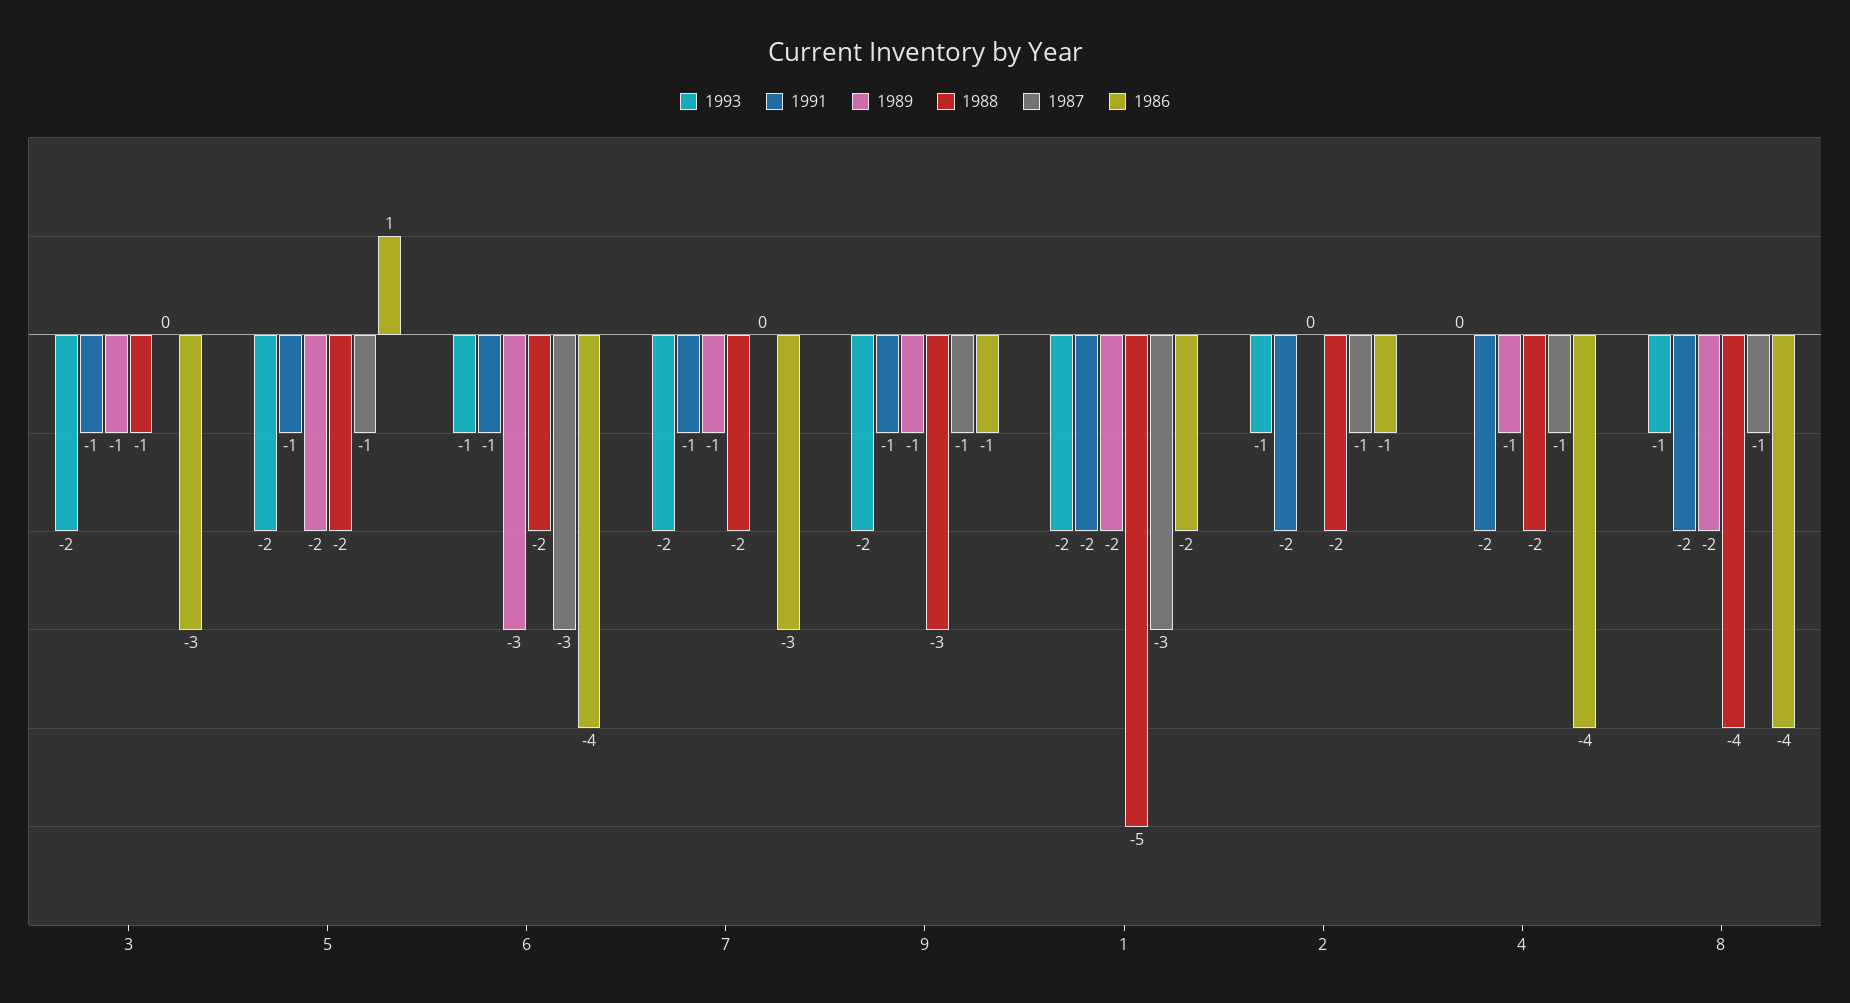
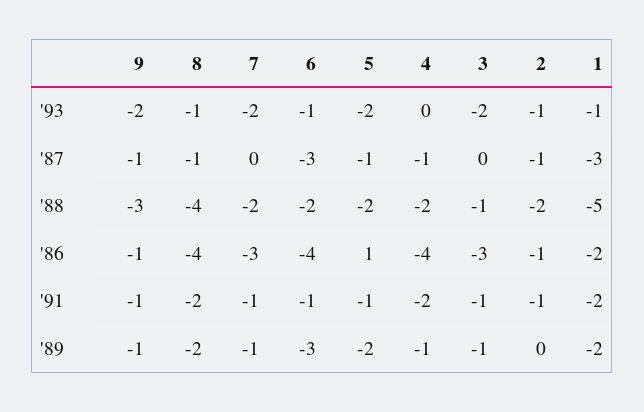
  {
    "1993": {
      "3": -2,
      "5": -2,
      "6": -1,
      "7": -2,
      "9": -2,
-     "1": -2,
+     "1": -1,
      "2": -1,
      "4": 0,
      "8": -1
    },
    "1991": {
      "3": -1,
      "5": -1,
      "6": -1,
      "7": -1,
      "9": -1,
      "1": -2,
-     "2": -2,
+     "2": -1,
      "4": -2,
      "8": -2
    },
    "1989": {
      "3": -1,
      "5": -2,
      "6": -3,
      "7": -1,
      "9": -1,
      "1": -2,
      "2": 0,
      "4": -1,
      "8": -2
    },
    "1988": {
      "3": -1,
      "5": -2,
      "6": -2,
      "7": -2,
      "9": -3,
      "1": -5,
      "2": -2,
      "4": -2,
      "8": -4
    },
    "1987": {
      "3": 0,
      "5": -1,
      "6": -3,
      "7": 0,
      "9": -1,
      "1": -3,
      "2": -1,
      "4": -1,
      "8": -1
    },
    "1986": {
      "3": -3,
      "5": 1,
      "6": -4,
      "7": -3,
      "9": -1,
      "1": -2,
      "2": -1,
      "4": -4,
      "8": -4
    }
  }

